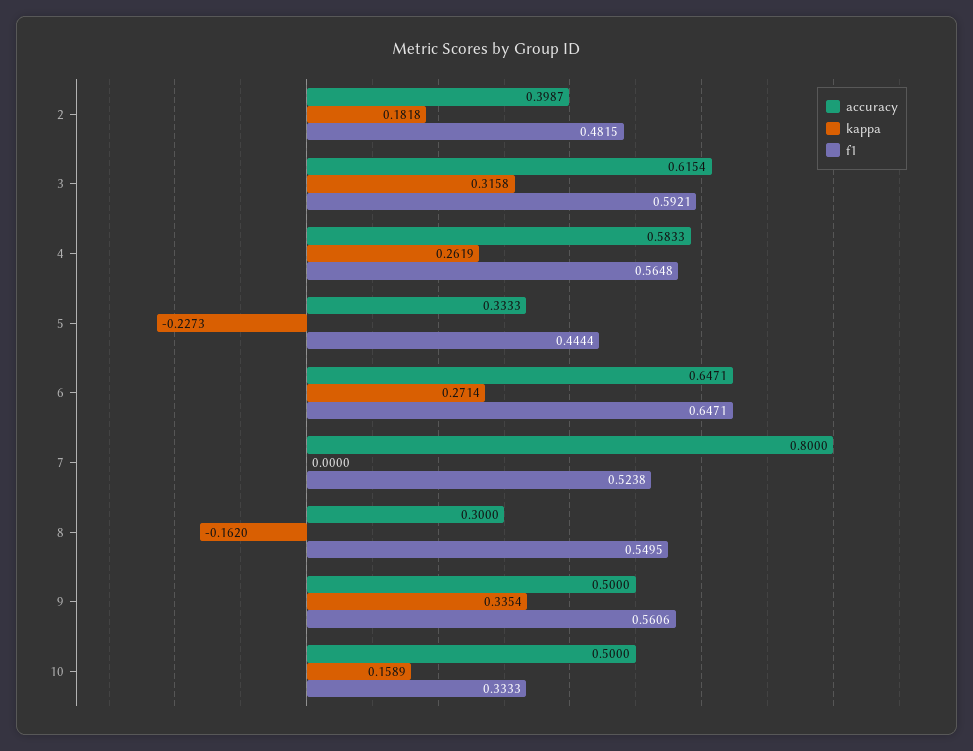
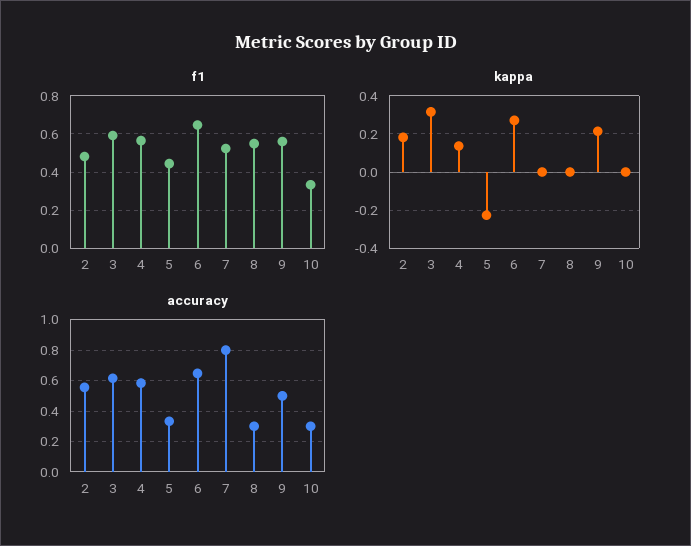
  {
    "accuracy": {
-     "2": 0.3987,
+     "2": 0.55,
      "3": 0.6154,
      "4": 0.5833,
      "5": 0.3333,
      "6": 0.6471,
      "7": 0.8,
      "8": 0.3,
      "9": 0.5,
-     "10": 0.5
+     "10": 0.3
    },
    "kappa": {
      "2": 0.1818,
      "3": 0.3158,
-     "4": 0.2619,
+     "4": 0.15,
      "5": -0.2273,
      "6": 0.2714,
      "7": 0,
-     "8": -0.162,
+     "8": 0,
-     "9": 0.3354,
+     "9": 0.2,
-     "10": 0.1589
+     "10": 0
    },
    "f1": {
      "2": 0.4815,
      "3": 0.5921,
      "4": 0.5648,
      "5": 0.4444,
      "6": 0.6471,
      "7": 0.5238,
      "8": 0.5495,
      "9": 0.5606,
      "10": 0.3333
    }
  }

